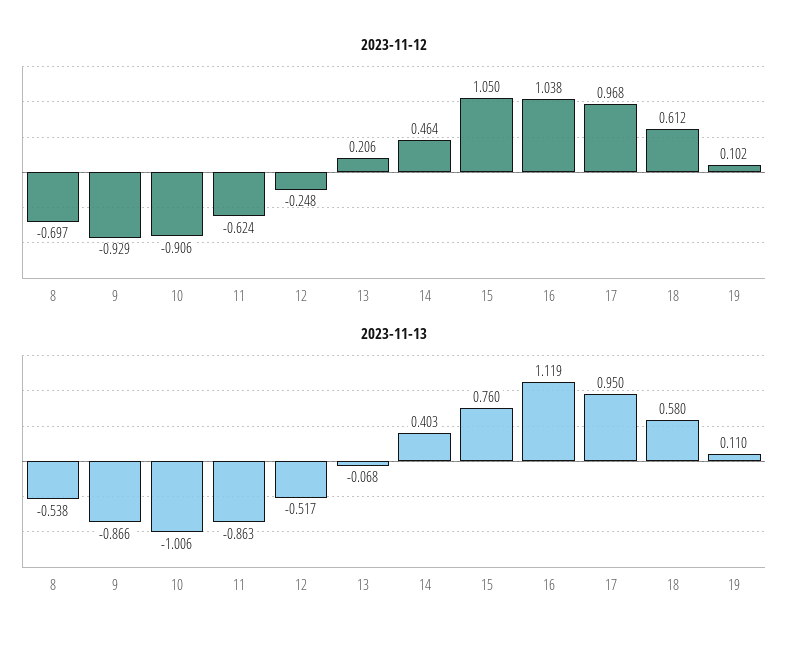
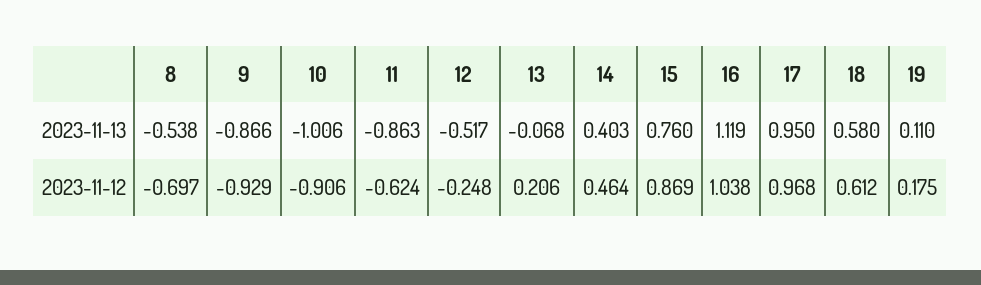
  {
    "2023-11-12": {
      "8": -0.697,
      "9": -0.929,
      "10": -0.906,
      "11": -0.624,
      "12": -0.248,
      "13": 0.206,
      "14": 0.464,
-     "15": 1.05,
+     "15": 0.869,
      "16": 1.038,
      "17": 0.968,
      "18": 0.612,
-     "19": 0.102
+     "19": 0.175
    },
    "2023-11-13": {
      "8": -0.538,
      "9": -0.866,
      "10": -1.006,
      "11": -0.863,
      "12": -0.517,
      "13": -0.068,
      "14": 0.403,
      "15": 0.76,
      "16": 1.119,
      "17": 0.95,
      "18": 0.58,
      "19": 0.11
    }
  }

